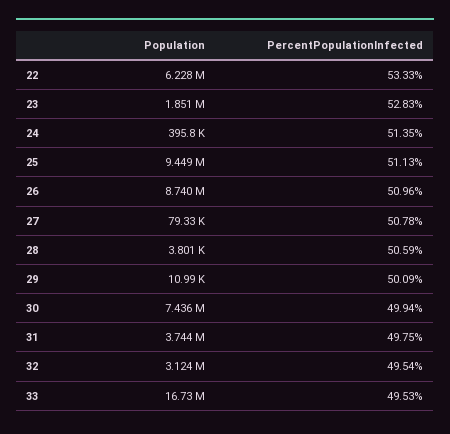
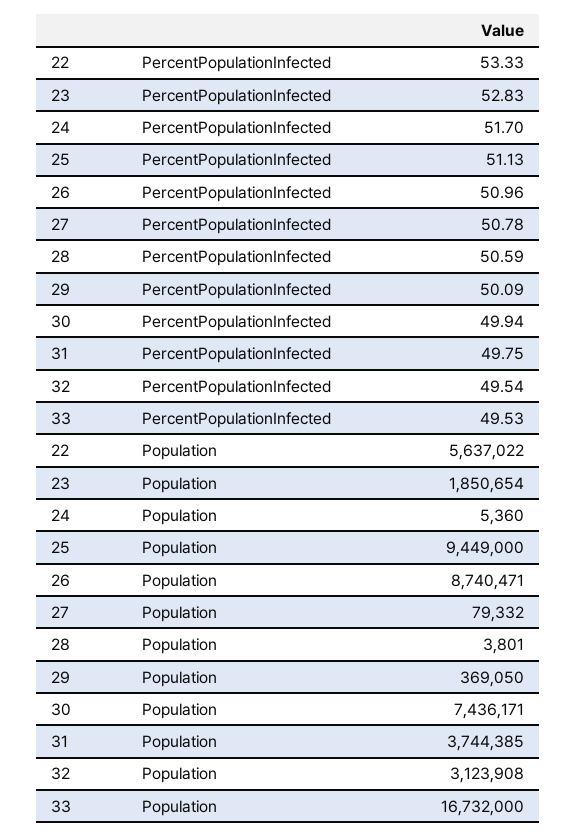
  {
    "Population": {
-     "22": 6228000,
+     "22": 5637022,
      "23": 1850654,
-     "24": 395800,
+     "24": 5360,
      "25": 9449000,
      "26": 8740471,
      "27": 79332,
      "28": 3801,
-     "29": 10990,
+     "29": 369050,
      "30": 7436171,
      "31": 3744385,
      "32": 3123908,
      "33": 16732000
    },
    "PercentPopulationInfected": {
      "22": 53.33,
      "23": 52.83,
-     "24": 51.35,
+     "24": 51.7,
      "25": 51.13,
      "26": 50.96,
      "27": 50.78,
      "28": 50.59,
      "29": 50.09,
      "30": 49.94,
      "31": 49.75,
      "32": 49.54,
      "33": 49.53
    }
  }

